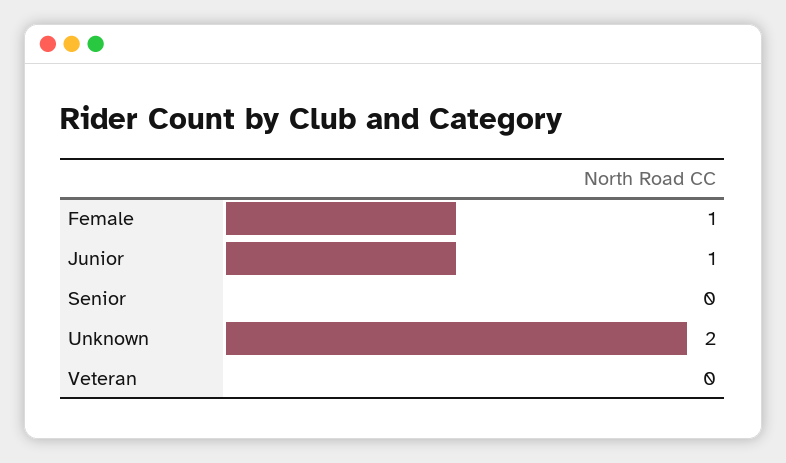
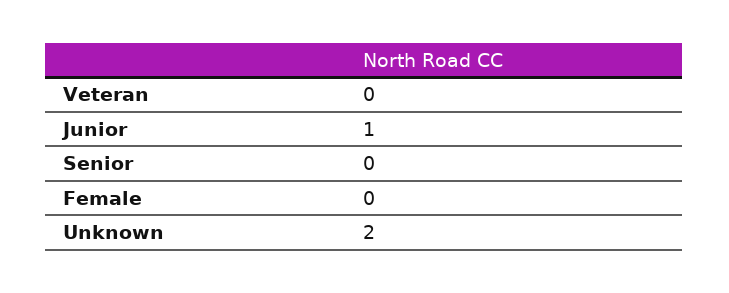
  {
-   "Female": 1,
+   "Female": 0,
    "Junior": 1,
    "Senior": 0,
    "Unknown": 2,
    "Veteran": 0
  }

